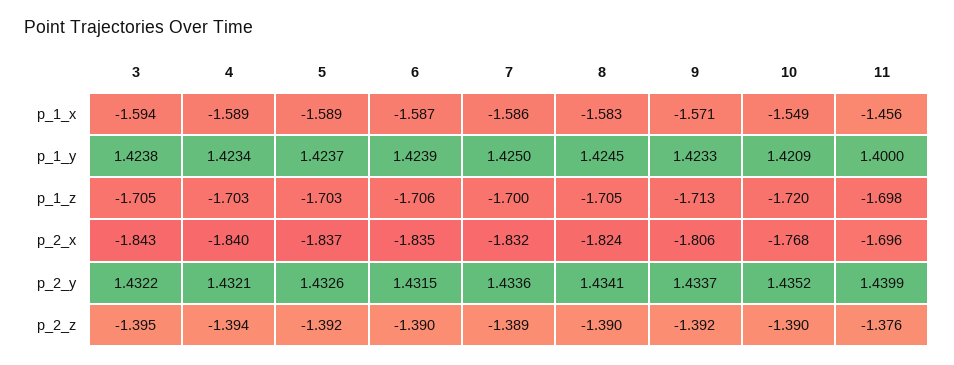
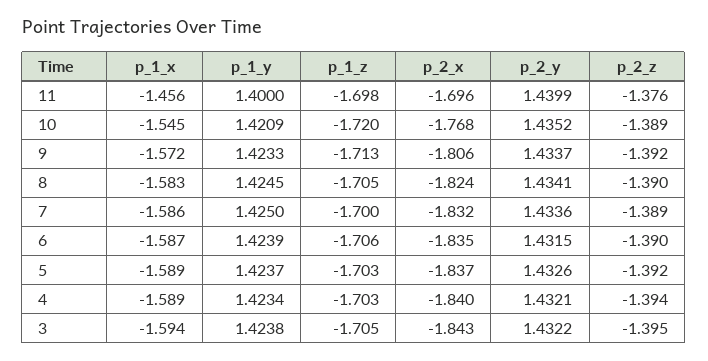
  {
    "3": {
      "p_1_x": -1.594,
      "p_1_y": 1.4238,
      "p_1_z": -1.705,
      "p_2_x": -1.843,
      "p_2_y": 1.4322,
      "p_2_z": -1.395
    },
    "4": {
      "p_1_x": -1.589,
      "p_1_y": 1.4234,
      "p_1_z": -1.703,
      "p_2_x": -1.84,
      "p_2_y": 1.4321,
      "p_2_z": -1.394
    },
    "5": {
      "p_1_x": -1.589,
      "p_1_y": 1.4237,
      "p_1_z": -1.703,
      "p_2_x": -1.837,
      "p_2_y": 1.4326,
      "p_2_z": -1.392
    },
    "6": {
      "p_1_x": -1.587,
      "p_1_y": 1.4239,
      "p_1_z": -1.706,
      "p_2_x": -1.835,
      "p_2_y": 1.4315,
      "p_2_z": -1.39
    },
    "7": {
      "p_1_x": -1.586,
      "p_1_y": 1.425,
      "p_1_z": -1.7,
      "p_2_x": -1.832,
      "p_2_y": 1.4336,
      "p_2_z": -1.389
    },
    "8": {
      "p_1_x": -1.583,
      "p_1_y": 1.4245,
      "p_1_z": -1.705,
      "p_2_x": -1.824,
      "p_2_y": 1.4341,
      "p_2_z": -1.39
    },
    "9": {
-     "p_1_x": -1.571,
+     "p_1_x": -1.572,
      "p_1_y": 1.4233,
      "p_1_z": -1.713,
      "p_2_x": -1.806,
      "p_2_y": 1.4337,
      "p_2_z": -1.392
    },
    "10": {
-     "p_1_x": -1.549,
+     "p_1_x": -1.545,
      "p_1_y": 1.4209,
      "p_1_z": -1.72,
      "p_2_x": -1.768,
      "p_2_y": 1.4352,
-     "p_2_z": -1.39
+     "p_2_z": -1.389
    },
    "11": {
      "p_1_x": -1.456,
      "p_1_y": 1.4,
      "p_1_z": -1.698,
      "p_2_x": -1.696,
      "p_2_y": 1.4399,
      "p_2_z": -1.376
    }
  }

